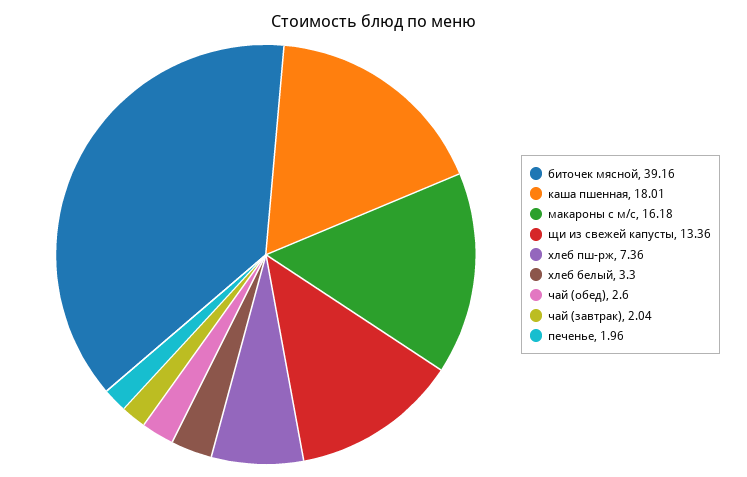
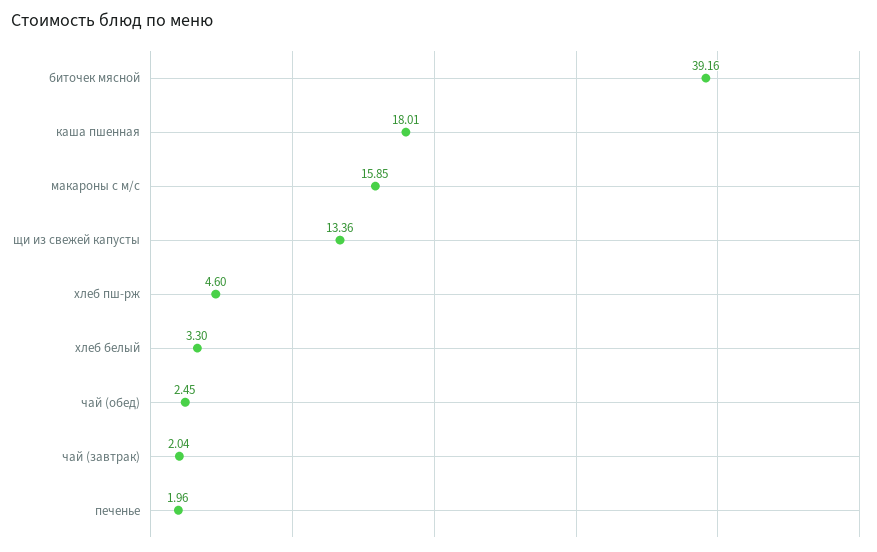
  {
    "биточек мясной": 39.16,
    "каша пшенная": 18.01,
-   "макароны с м/с": 16.18,
+   "макароны с м/с": 15.85,
    "щи из свежей капусты": 13.36,
-   "хлеб пш-рж": 7.36,
+   "хлеб пш-рж": 4.6,
    "хлеб белый": 3.3,
-   "чай (обед)": 2.6,
+   "чай (обед)": 2.45,
    "чай (завтрак)": 2.04,
    "печенье": 1.96
  }

